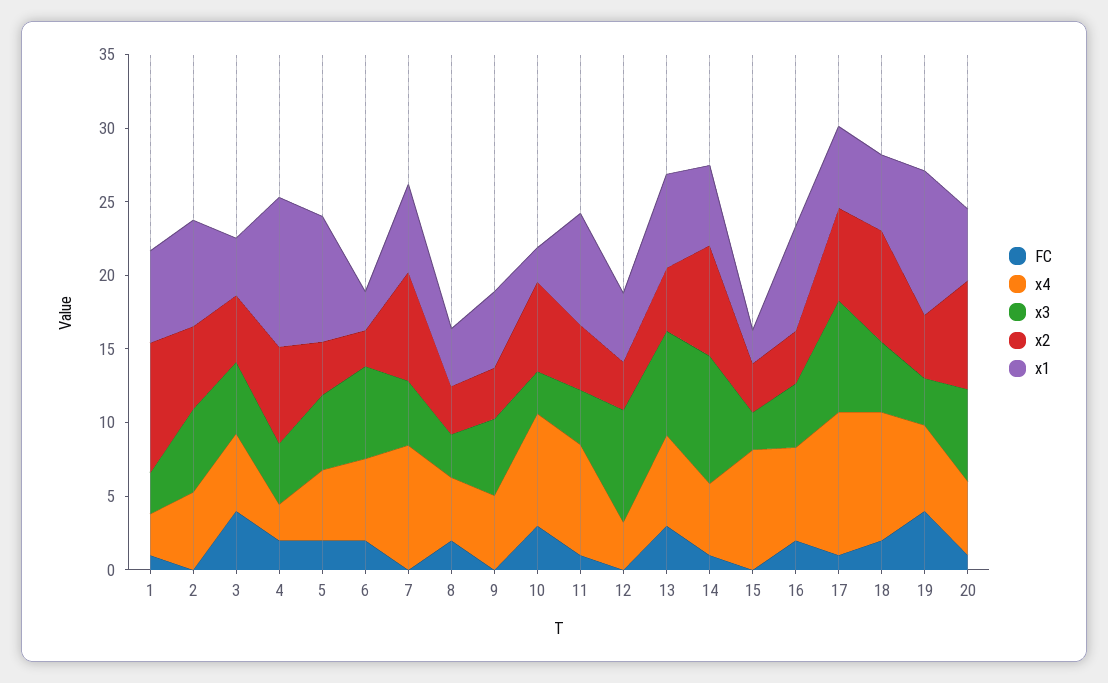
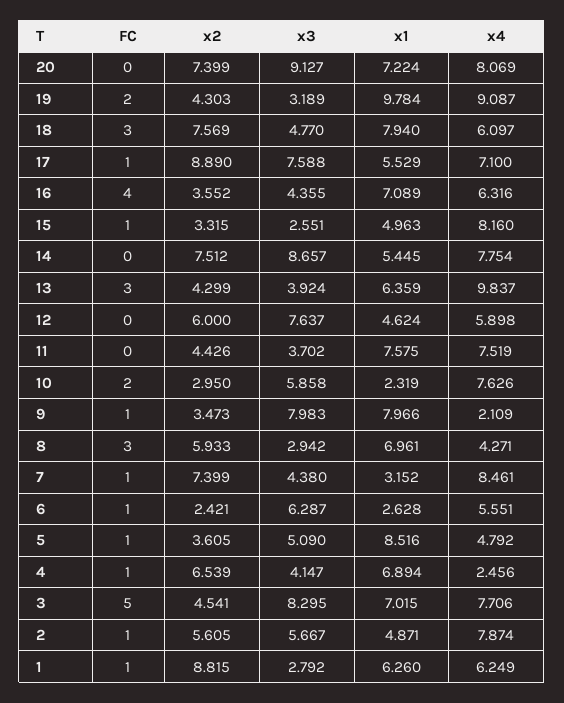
  {
    "FC": {
      "1": 1,
-     "2": 0,
+     "2": 1,
-     "3": 4,
+     "3": 5,
-     "4": 2,
+     "4": 1,
-     "5": 2,
+     "5": 1,
-     "6": 2,
+     "6": 1,
-     "7": 0,
+     "7": 1,
-     "8": 2,
+     "8": 3,
-     "9": 0,
+     "9": 1,
-     "10": 3,
+     "10": 2,
-     "11": 1,
+     "11": 0,
      "12": 0,
      "13": 3,
-     "14": 1,
+     "14": 0,
-     "15": 0,
+     "15": 1,
-     "16": 2,
+     "16": 4,
      "17": 1,
-     "18": 2,
+     "18": 3,
-     "19": 4,
+     "19": 2,
-     "20": 1
+     "20": 0
    },
    "x4": {
-     "1": 3,
+     "1": 6.249,
-     "2": 5,
+     "2": 7.874,
-     "3": 5,
+     "3": 7.706,
      "4": 2.456,
      "5": 4.792,
      "6": 5.551,
      "7": 8.461,
      "8": 4.271,
-     "9": 5,
+     "9": 2.109,
      "10": 7.626,
      "11": 7.519,
-     "12": 3,
+     "12": 5.898,
-     "13": 6,
+     "13": 9.837,
-     "14": 5,
+     "14": 7.754,
      "15": 8.16,
      "16": 6.316,
-     "17": 10,
+     "17": 7.1,
-     "18": 9,
+     "18": 6.097,
-     "19": 6,
+     "19": 9.087,
-     "20": 5
+     "20": 8.069
    },
    "x3": {
      "1": 2.792,
      "2": 5.667,
-     "3": 5,
+     "3": 8.295,
      "4": 4.147,
      "5": 5.09,
      "6": 6.287,
      "7": 4.38,
      "8": 2.942,
-     "9": 5,
+     "9": 7.983,
-     "10": 3,
+     "10": 5.858,
      "11": 3.702,
      "12": 7.637,
-     "13": 7,
+     "13": 3.924,
      "14": 8.657,
      "15": 2.551,
      "16": 4.355,
      "17": 7.588,
      "18": 4.77,
      "19": 3.189,
-     "20": 6
+     "20": 9.127
    },
    "x2": {
      "1": 8.815,
      "2": 5.605,
      "3": 4.541,
      "4": 6.539,
      "5": 3.605,
      "6": 2.421,
      "7": 7.399,
-     "8": 3,
+     "8": 5.933,
      "9": 3.473,
-     "10": 6,
+     "10": 2.95,
      "11": 4.426,
-     "12": 3,
+     "12": 6,
      "13": 4.299,
      "14": 7.512,
      "15": 3.315,
      "16": 3.552,
-     "17": 6,
+     "17": 8.89,
      "18": 7.569,
      "19": 4.303,
      "20": 7.399
    },
    "x1": {
      "1": 6.26,
-     "2": 7,
+     "2": 4.871,
-     "3": 4,
+     "3": 7.015,
-     "4": 10,
+     "4": 6.894,
      "5": 8.516,
      "6": 2.628,
-     "7": 6,
+     "7": 3.152,
-     "8": 4,
+     "8": 6.961,
-     "9": 5,
+     "9": 7.966,
      "10": 2.319,
      "11": 7.575,
      "12": 4.624,
      "13": 6.359,
      "14": 5.445,
-     "15": 2,
+     "15": 4.963,
      "16": 7.089,
      "17": 5.529,
-     "18": 5,
+     "18": 7.94,
      "19": 9.784,
-     "20": 5
+     "20": 7.224
    }
  }

